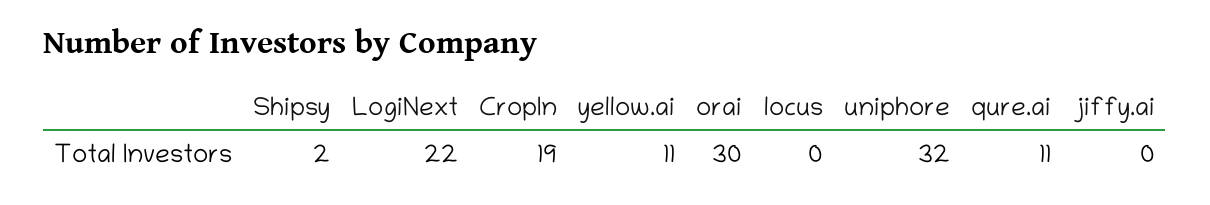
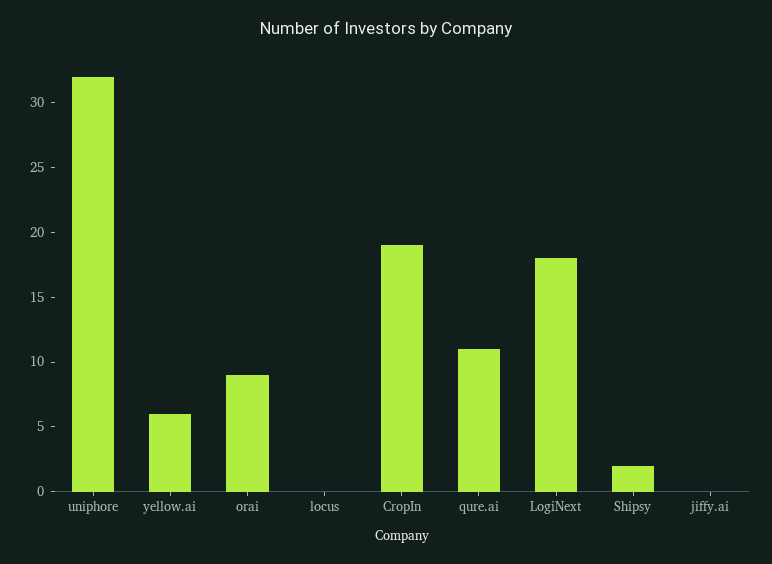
  {
    "Shipsy": 2,
-   "LogiNext": 22,
+   "LogiNext": 18,
    "CropIn": 19,
-   "yellow.ai": 11,
+   "yellow.ai": 6,
-   "orai": 30,
+   "orai": 9,
    "locus": 0,
    "uniphore": 32,
    "qure.ai": 11,
    "jiffy.ai": 0
  }

